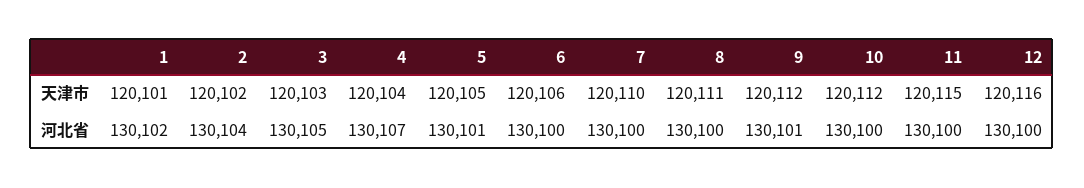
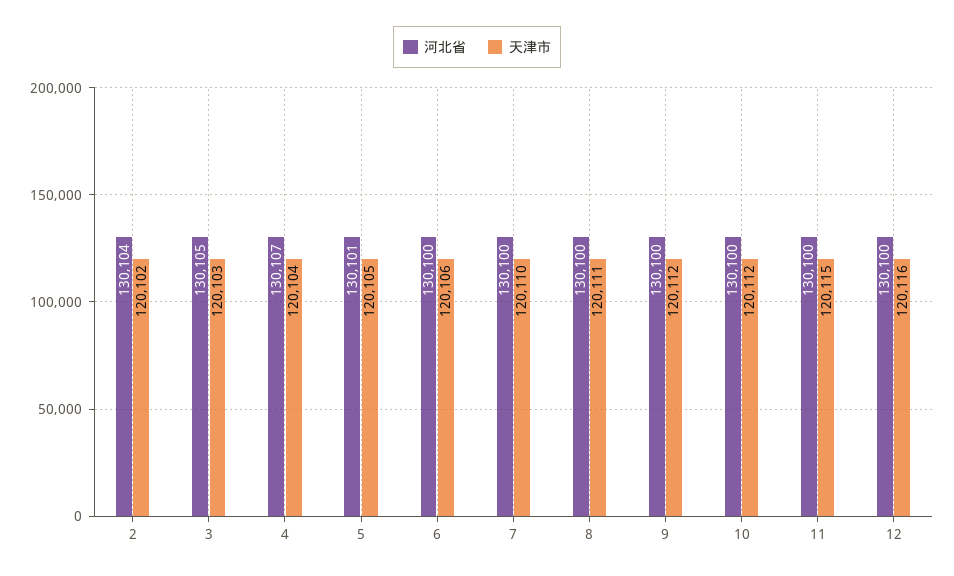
  {
    "天津市": {
-     "1": 120101,
      "2": 120102,
      "3": 120103,
      "4": 120104,
      "5": 120105,
      "6": 120106,
      "7": 120110,
      "8": 120111,
      "9": 120112,
      "10": 120112,
      "11": 120115,
      "12": 120116
    },
    "河北省": {
-     "1": 130102,
      "2": 130104,
      "3": 130105,
      "4": 130107,
      "5": 130101,
      "6": 130100,
      "7": 130100,
      "8": 130100,
-     "9": 130101,
+     "9": 130100,
      "10": 130100,
      "11": 130100,
      "12": 130100
    }
  }

